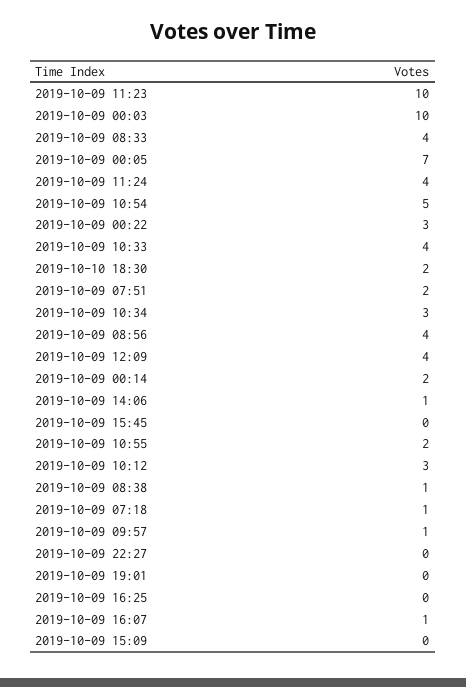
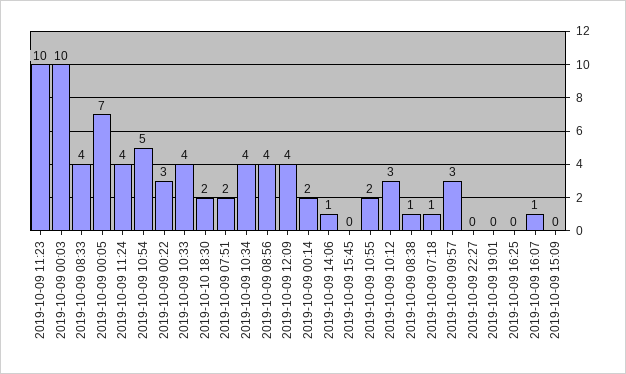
  {
    "2019-10-09 11:23": 10,
    "2019-10-09 00:03": 10,
    "2019-10-09 08:33": 4,
    "2019-10-09 00:05": 7,
    "2019-10-09 11:24": 4,
    "2019-10-09 10:54": 5,
    "2019-10-09 00:22": 3,
    "2019-10-09 10:33": 4,
    "2019-10-10 18:30": 2,
    "2019-10-09 07:51": 2,
-   "2019-10-09 10:34": 3,
+   "2019-10-09 10:34": 4,
    "2019-10-09 08:56": 4,
    "2019-10-09 12:09": 4,
    "2019-10-09 00:14": 2,
    "2019-10-09 14:06": 1,
    "2019-10-09 15:45": 0,
    "2019-10-09 10:55": 2,
    "2019-10-09 10:12": 3,
    "2019-10-09 08:38": 1,
    "2019-10-09 07:18": 1,
-   "2019-10-09 09:57": 1,
+   "2019-10-09 09:57": 3,
    "2019-10-09 22:27": 0,
    "2019-10-09 19:01": 0,
    "2019-10-09 16:25": 0,
    "2019-10-09 16:07": 1,
    "2019-10-09 15:09": 0
  }

